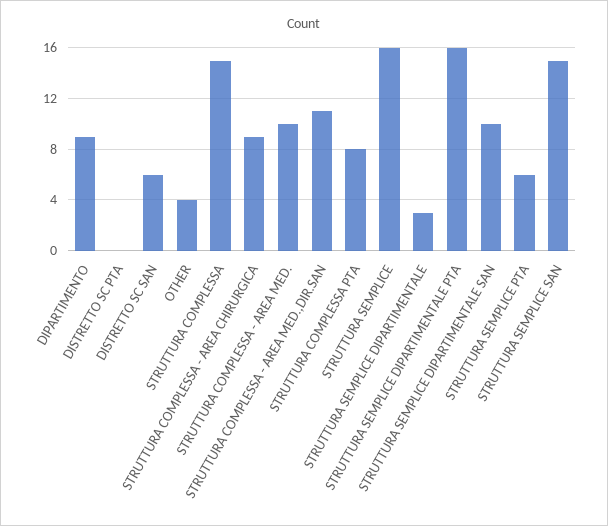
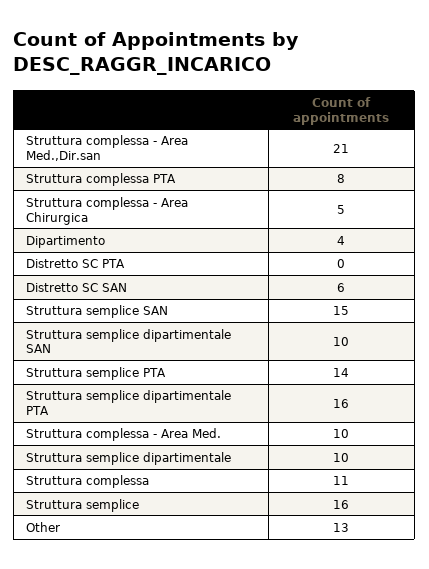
  {
-   "DIPARTIMENTO": 9,
+   "DIPARTIMENTO": 4,
    "DISTRETTO SC PTA": 0,
    "DISTRETTO SC SAN": 6,
-   "OTHER": 4,
+   "OTHER": 13,
-   "STRUTTURA COMPLESSA": 15,
+   "STRUTTURA COMPLESSA": 11,
-   "STRUTTURA COMPLESSA - AREA CHIRURGICA": 9,
+   "STRUTTURA COMPLESSA - AREA CHIRURGICA": 5,
    "STRUTTURA COMPLESSA - AREA MED.": 10,
-   "STRUTTURA COMPLESSA - AREA MED.,DIR.SAN": 11,
+   "STRUTTURA COMPLESSA - AREA MED.,DIR.SAN": 21,
    "STRUTTURA COMPLESSA PTA": 8,
    "STRUTTURA SEMPLICE": 16,
-   "STRUTTURA SEMPLICE DIPARTIMENTALE": 3,
+   "STRUTTURA SEMPLICE DIPARTIMENTALE": 10,
    "STRUTTURA SEMPLICE DIPARTIMENTALE PTA": 16,
    "STRUTTURA SEMPLICE DIPARTIMENTALE SAN": 10,
-   "STRUTTURA SEMPLICE PTA": 6,
+   "STRUTTURA SEMPLICE PTA": 14,
    "STRUTTURA SEMPLICE SAN": 15
  }

